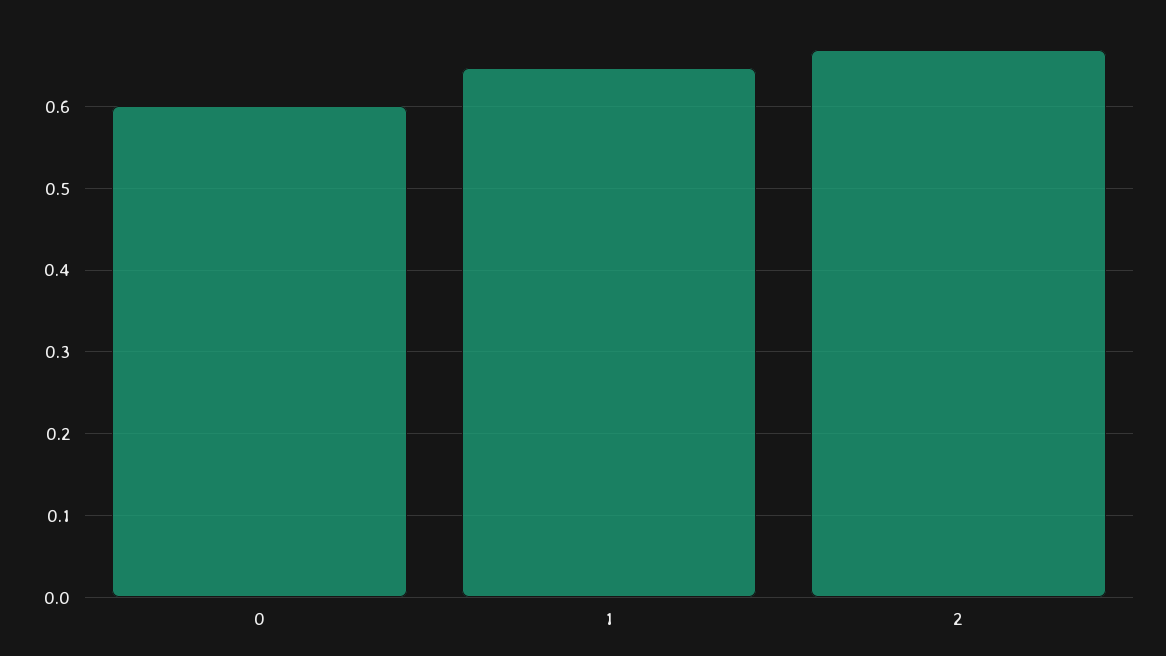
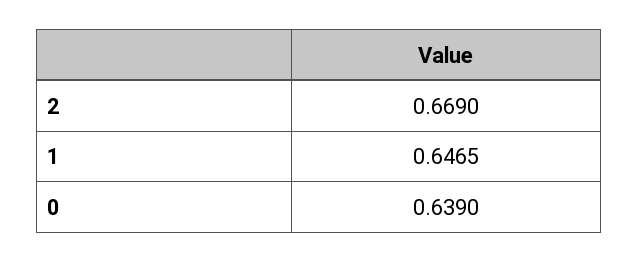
  {
-   "0": 0.6,
+   "0": 0.639,
    "1": 0.6465,
    "2": 0.669
  }

